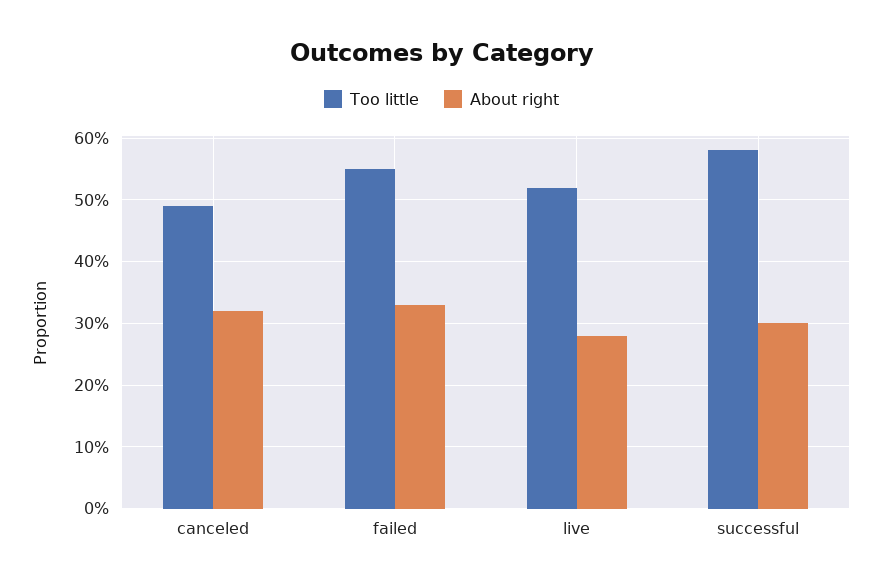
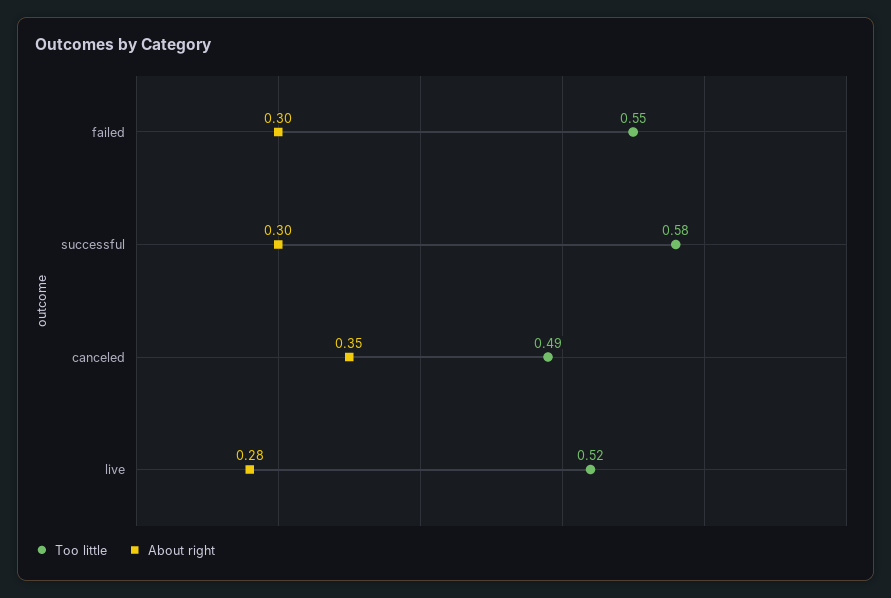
  {
    "Too little": {
      "canceled": 0.49,
      "failed": 0.55,
      "live": 0.52,
      "successful": 0.58
    },
    "About right": {
-     "canceled": 0.32,
+     "canceled": 0.35,
-     "failed": 0.33,
+     "failed": 0.3,
      "live": 0.28,
      "successful": 0.3
    }
  }

